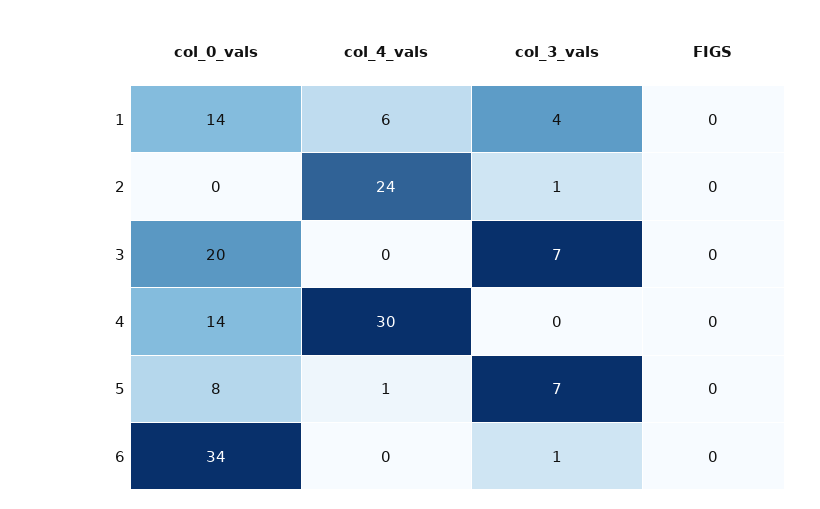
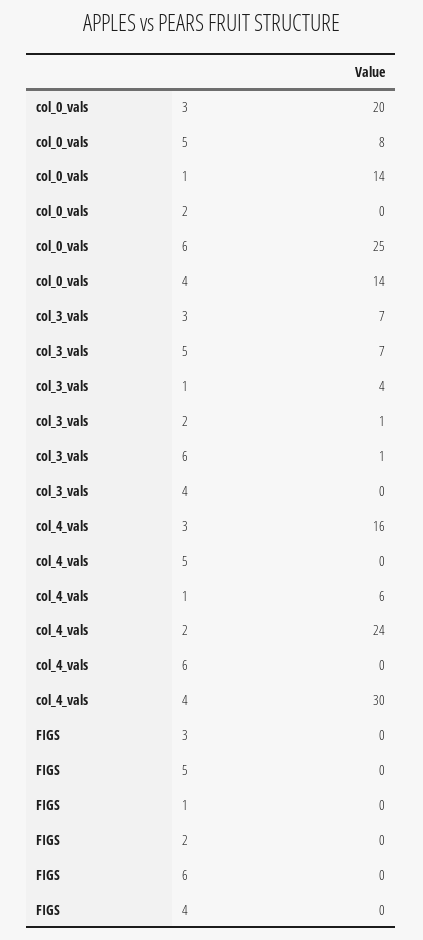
  {
    "col_0_vals": {
      "1": 14,
      "2": 0,
      "3": 20,
      "4": 14,
      "5": 8,
-     "6": 34
+     "6": 25
    },
    "col_4_vals": {
      "1": 6,
      "2": 24,
-     "3": 0,
+     "3": 16,
      "4": 30,
-     "5": 1,
+     "5": 0,
      "6": 0
    },
    "col_3_vals": {
      "1": 4,
      "2": 1,
      "3": 7,
      "4": 0,
      "5": 7,
      "6": 1
    },
    "FIGS": {
      "1": 0,
      "2": 0,
      "3": 0,
      "4": 0,
      "5": 0,
      "6": 0
    }
  }

